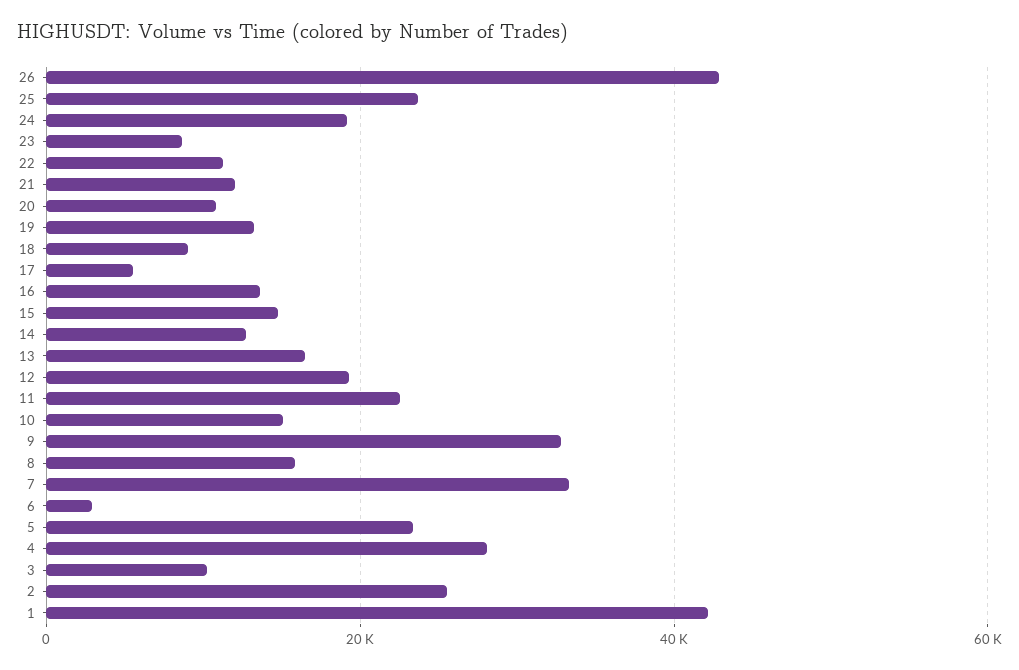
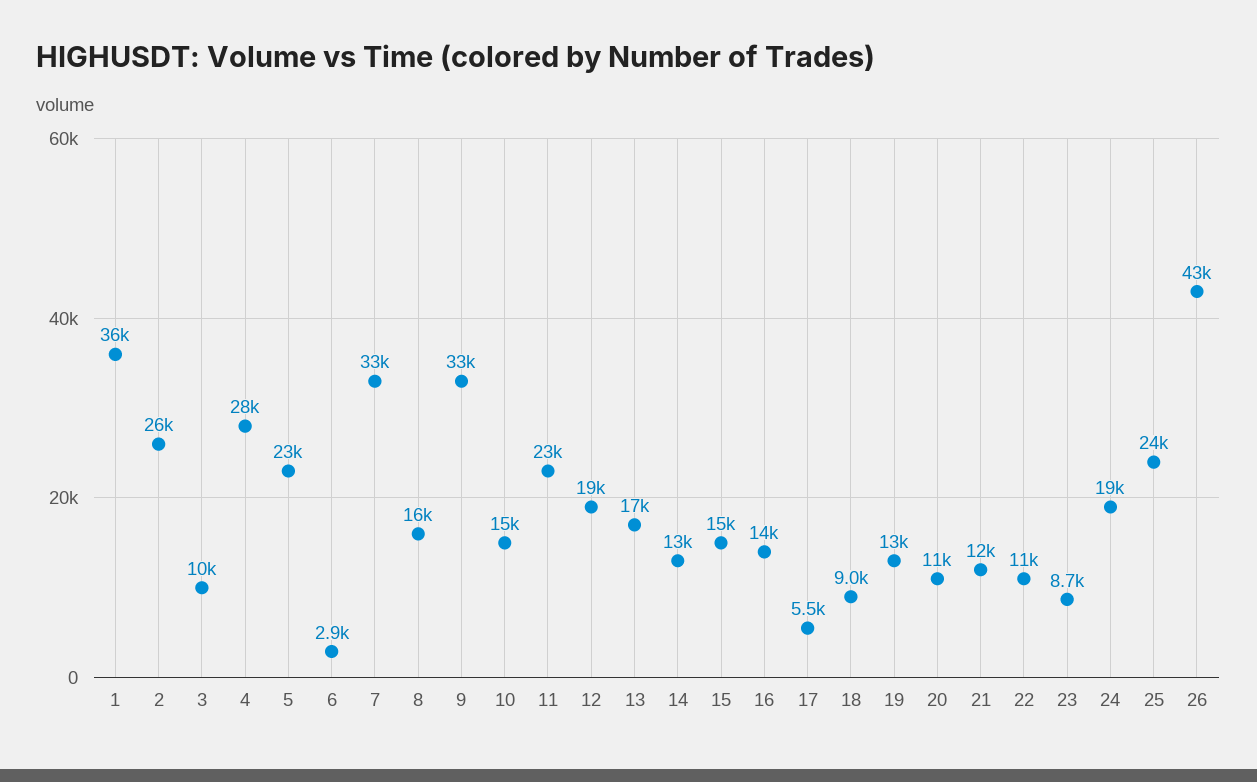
  {
    "26": 43000,
    "25": 24000,
    "24": 19000,
    "23": 8700,
    "22": 11000,
    "21": 12000,
    "20": 11000,
    "19": 13000,
    "18": 9000,
    "17": 5500,
    "16": 14000,
    "15": 15000,
    "14": 13000,
    "13": 17000,
    "12": 19000,
    "11": 23000,
    "10": 15000,
    "9": 33000,
    "8": 16000,
    "7": 33000,
    "6": 2900,
    "5": 23000,
    "4": 28000,
    "3": 10000,
    "2": 26000,
-   "1": 42000
+   "1": 36000
  }

